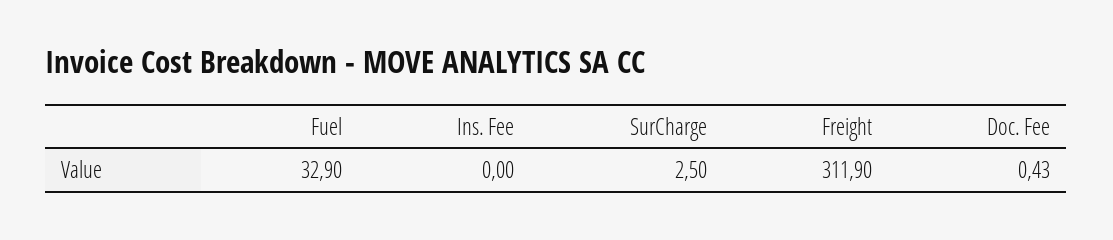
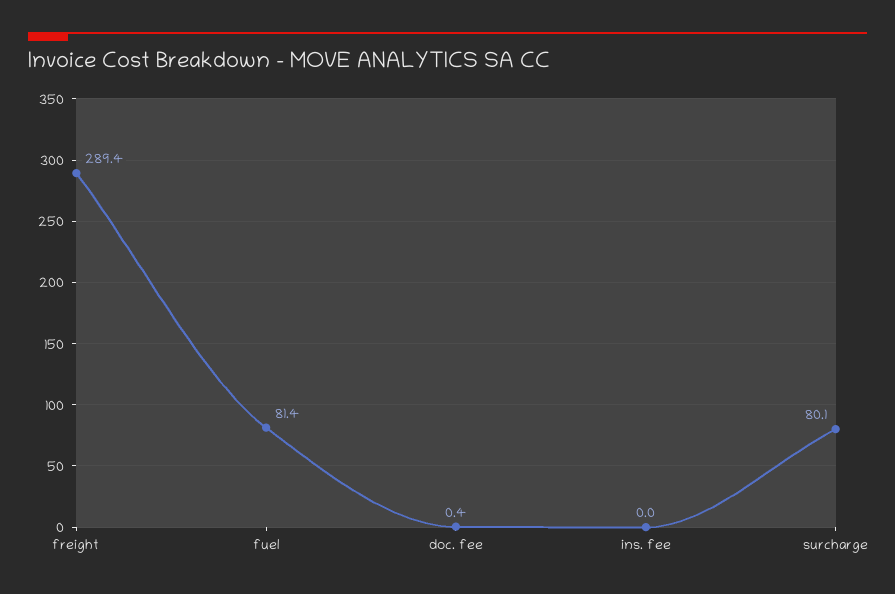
  {
-   "Fuel": 32.9,
+   "Fuel": 81.4,
    "Ins. Fee": 0,
-   "SurCharge": 2.5,
+   "SurCharge": 80.1,
-   "Freight": 311.9,
+   "Freight": 289.4,
    "Doc. Fee": 0.43
  }

